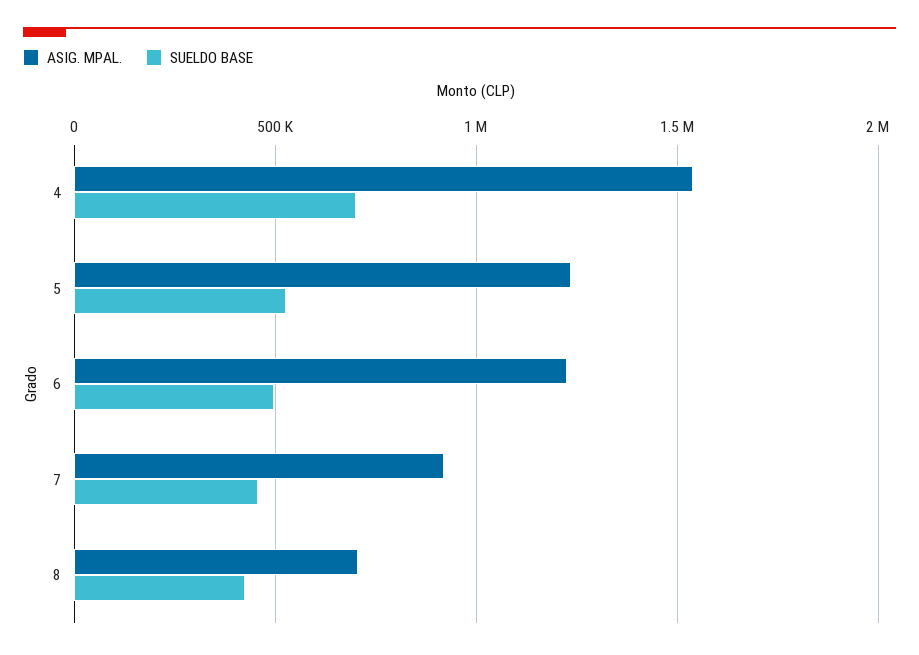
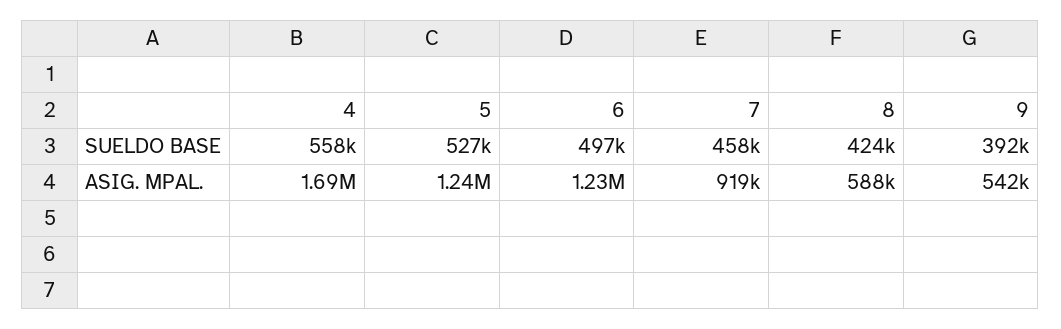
  {
    "ASIG. MPAL.": {
-     "4": 1550000,
+     "4": 1690000,
      "5": 1240000,
      "6": 1230000,
      "7": 919000,
-     "8": 700000
+     "8": 588000,
+     "9": 542000
    },
    "SUELDO BASE": {
-     "4": 700000,
+     "4": 558000,
      "5": 527000,
      "6": 497000,
      "7": 458000,
-     "8": 424000
+     "8": 424000,
+     "9": 392000
    }
  }

